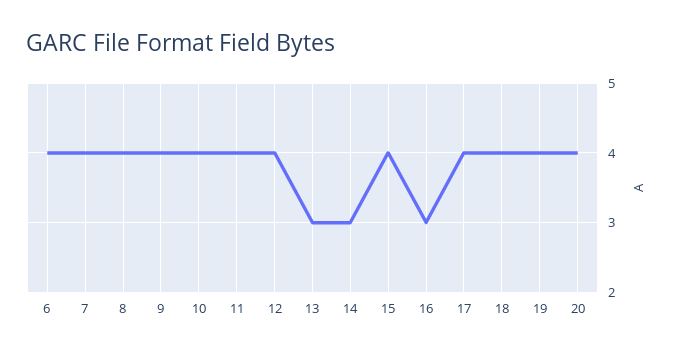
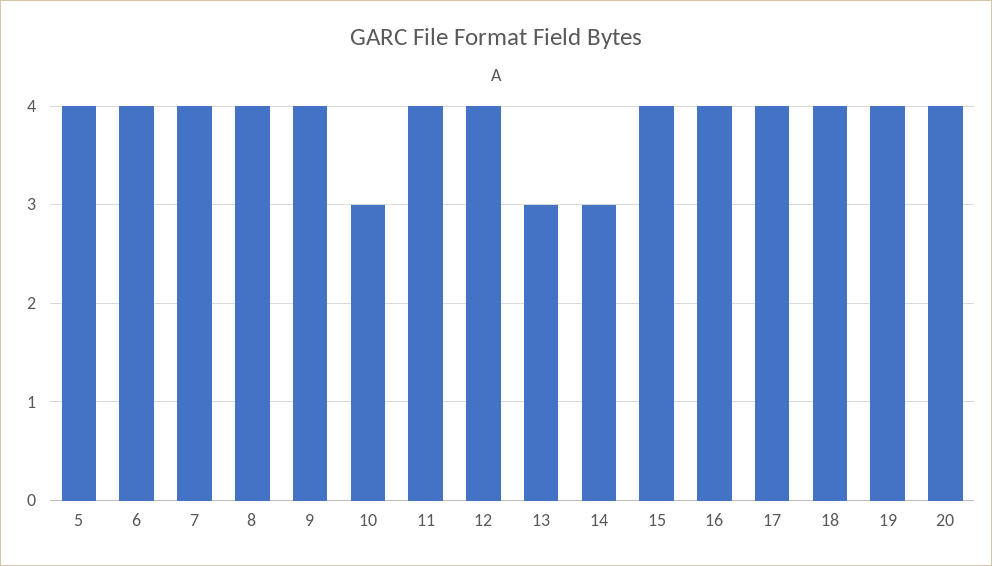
  {
    "6": 4,
    "7": 4,
    "8": 4,
    "9": 4,
-   "10": 4,
+   "10": 3,
    "11": 4,
    "12": 4,
    "13": 3,
    "14": 3,
    "15": 4,
-   "16": 3,
+   "16": 4,
    "17": 4,
    "18": 4,
    "19": 4,
-   "20": 4
+   "20": 4,
+   "5": 4
  }

